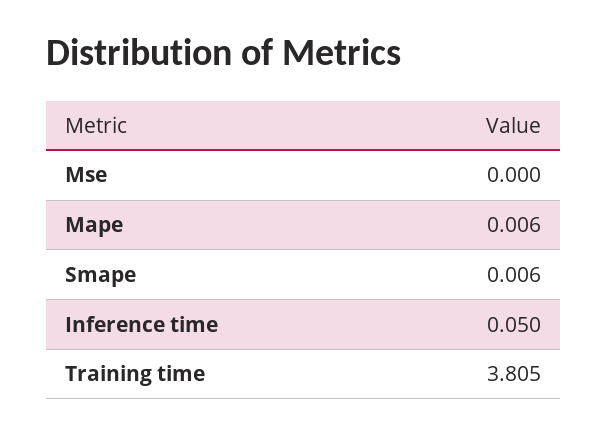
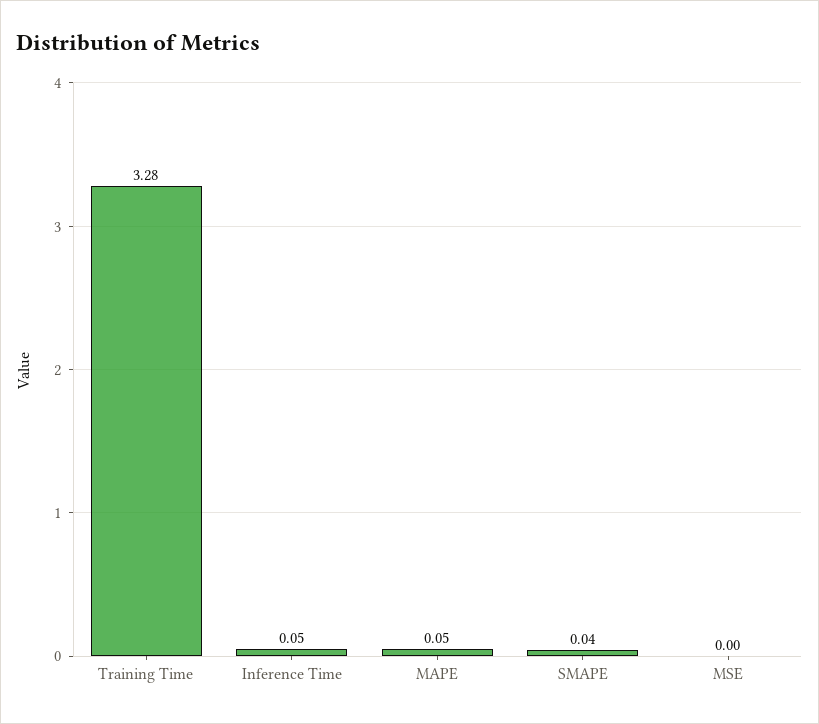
  {
    "Mse": 0,
-   "Mape": 0.006,
+   "Mape": 0.05,
-   "Smape": 0.006,
+   "Smape": 0.04,
    "Inference time": 0.05,
-   "Training time": 3.805
+   "Training time": 3.28
  }

